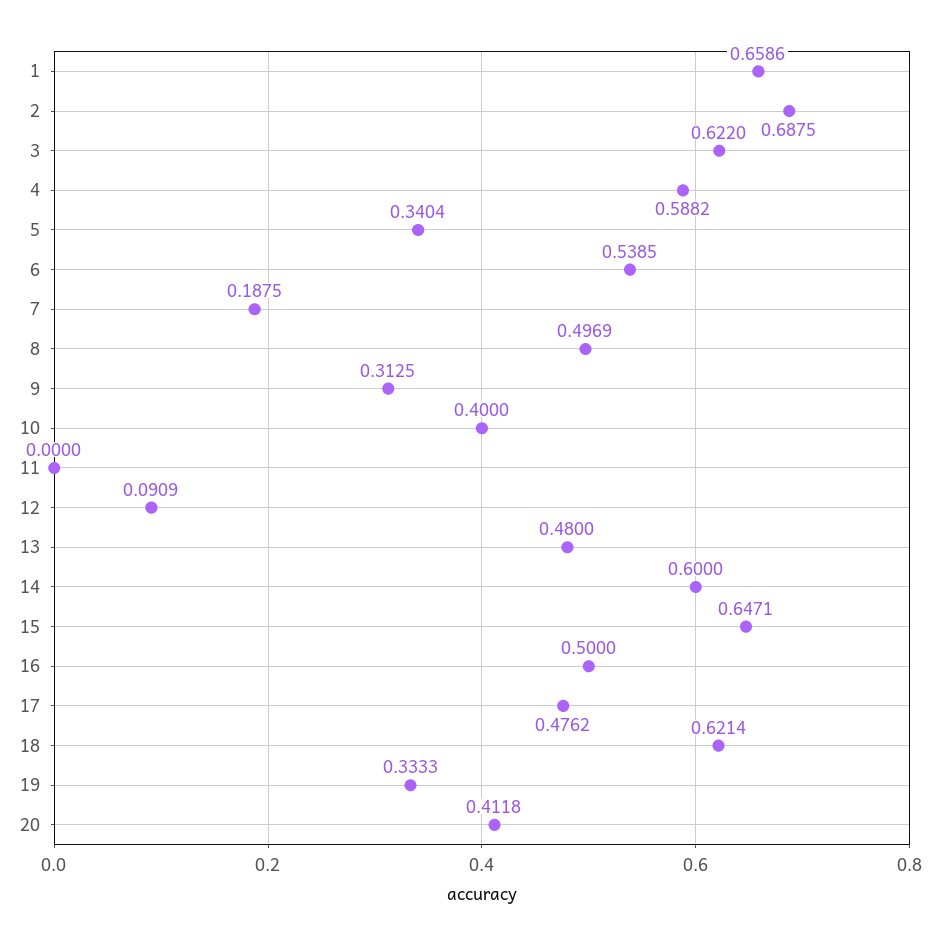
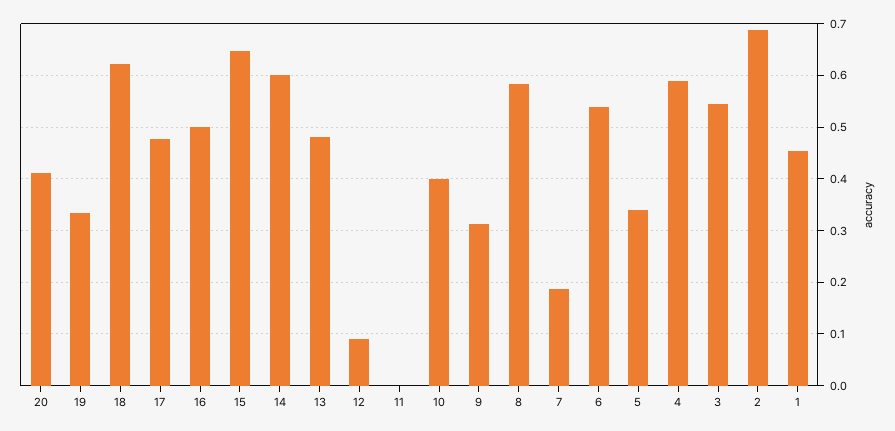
  {
-   "1": 0.6586,
+   "1": 0.46,
    "2": 0.6875,
-   "3": 0.622,
+   "3": 0.54,
    "4": 0.5882,
    "5": 0.3404,
    "6": 0.5385,
    "7": 0.1875,
-   "8": 0.4969,
+   "8": 0.58,
    "9": 0.3125,
    "10": 0.4,
    "11": 0,
    "12": 0.0909,
    "13": 0.48,
    "14": 0.6,
    "15": 0.6471,
    "16": 0.5,
    "17": 0.4762,
    "18": 0.6214,
    "19": 0.3333,
    "20": 0.4118
  }

